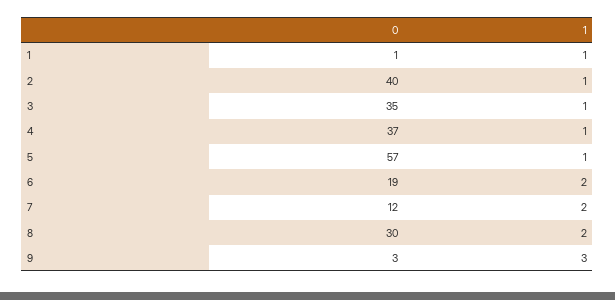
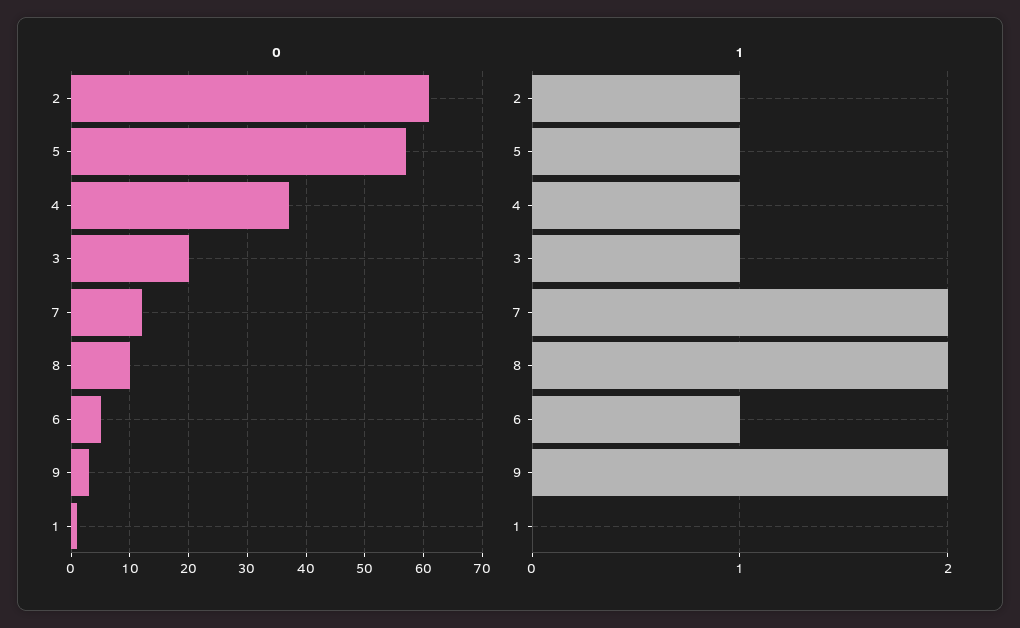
  {
    "0": {
      "1": 1,
-     "2": 40,
+     "2": 60,
-     "3": 35,
+     "3": 20,
      "4": 37,
      "5": 57,
-     "6": 19,
+     "6": 5,
      "7": 12,
-     "8": 30,
+     "8": 10,
      "9": 3
    },
    "1": {
-     "1": 1,
+     "1": 0,
      "2": 1,
      "3": 1,
      "4": 1,
      "5": 1,
-     "6": 2,
+     "6": 1,
      "7": 2,
      "8": 2,
-     "9": 3
+     "9": 2
    }
  }

